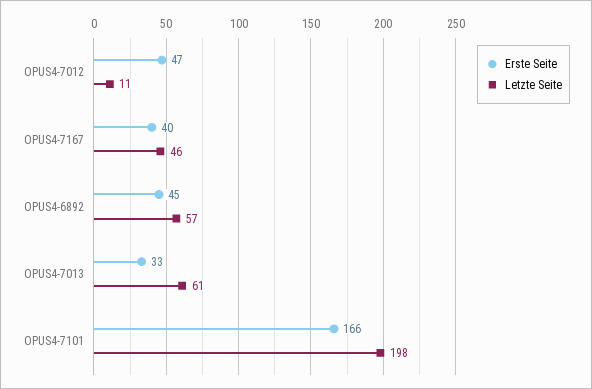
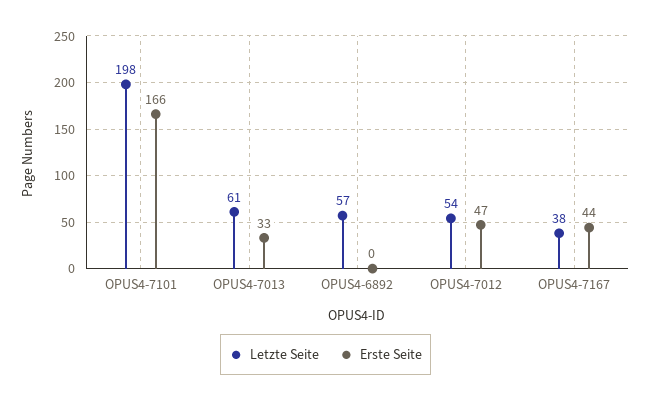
  {
    "Erste Seite": {
      "OPUS4-7012": 47,
-     "OPUS4-7167": 40,
+     "OPUS4-7167": 44,
-     "OPUS4-6892": 45,
+     "OPUS4-6892": 0,
      "OPUS4-7013": 33,
      "OPUS4-7101": 166
    },
    "Letzte Seite": {
-     "OPUS4-7012": 11,
+     "OPUS4-7012": 54,
-     "OPUS4-7167": 46,
+     "OPUS4-7167": 38,
      "OPUS4-6892": 57,
      "OPUS4-7013": 61,
      "OPUS4-7101": 198
    }
  }

